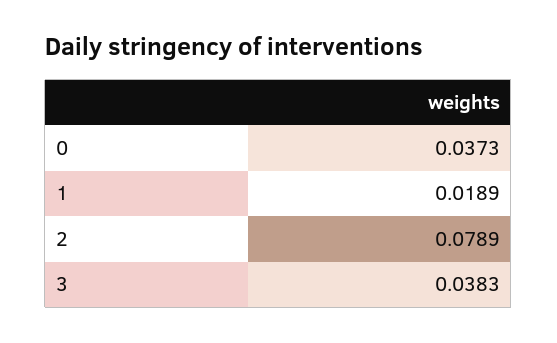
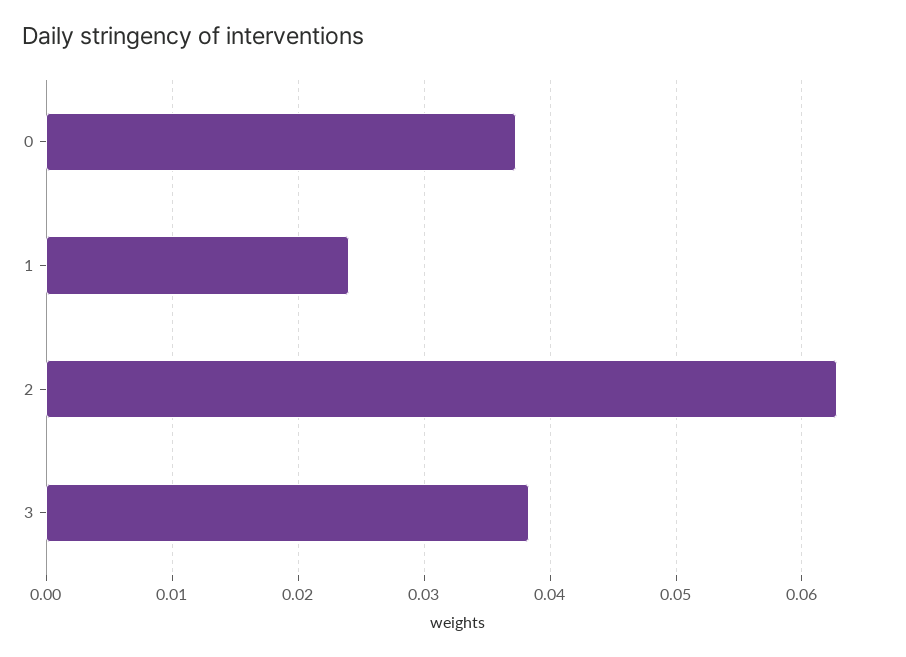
  {
    "0": 0.0373,
-   "1": 0.0189,
+   "1": 0.024,
-   "2": 0.0789,
+   "2": 0.063,
    "3": 0.0383
  }

